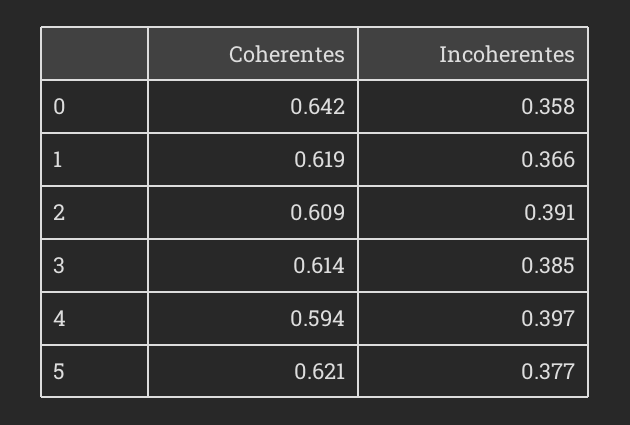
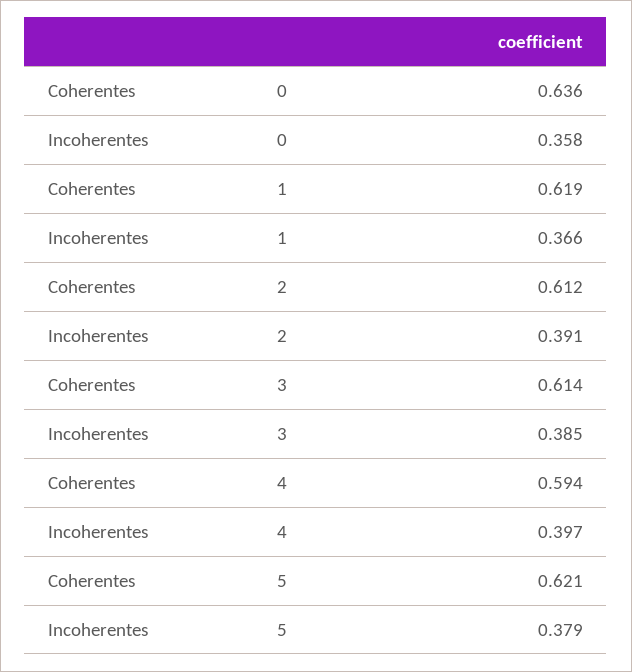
  {
    "Coherentes": {
-     "0": 0.642,
+     "0": 0.636,
      "1": 0.619,
-     "2": 0.609,
+     "2": 0.612,
      "3": 0.614,
      "4": 0.594,
      "5": 0.621
    },
    "Incoherentes": {
      "0": 0.358,
      "1": 0.366,
      "2": 0.391,
      "3": 0.385,
      "4": 0.397,
-     "5": 0.377
+     "5": 0.379
    }
  }

